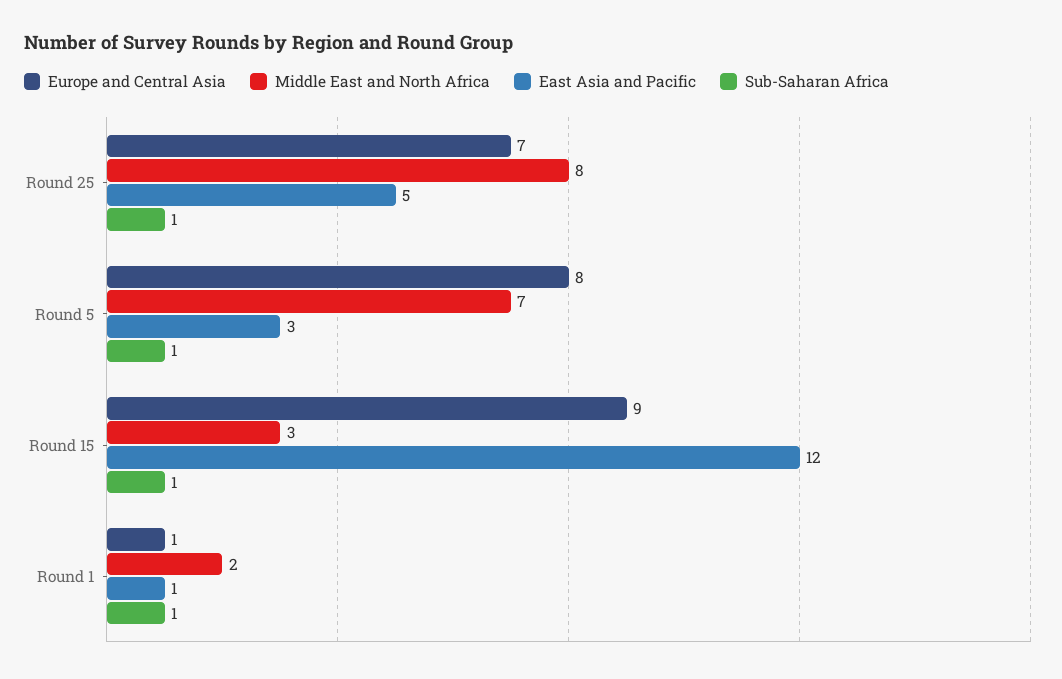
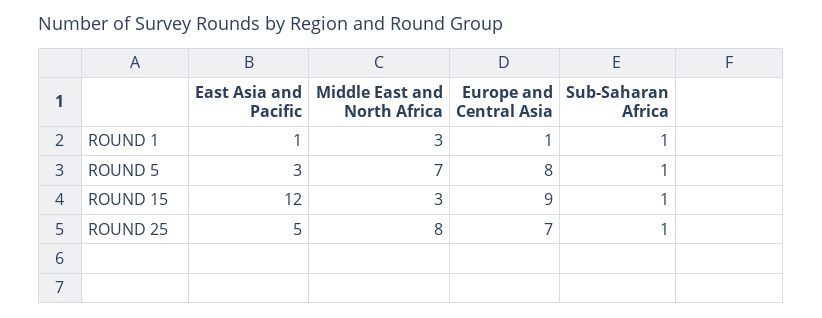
  {
    "Europe and Central Asia": {
      "Round 25": 7,
      "Round 5": 8,
      "Round 15": 9,
      "Round 1": 1
    },
    "Middle East and North Africa": {
      "Round 25": 8,
      "Round 5": 7,
      "Round 15": 3,
-     "Round 1": 2
+     "Round 1": 3
    },
    "East Asia and Pacific": {
      "Round 25": 5,
      "Round 5": 3,
      "Round 15": 12,
      "Round 1": 1
    },
    "Sub-Saharan Africa": {
      "Round 25": 1,
      "Round 5": 1,
      "Round 15": 1,
      "Round 1": 1
    }
  }

